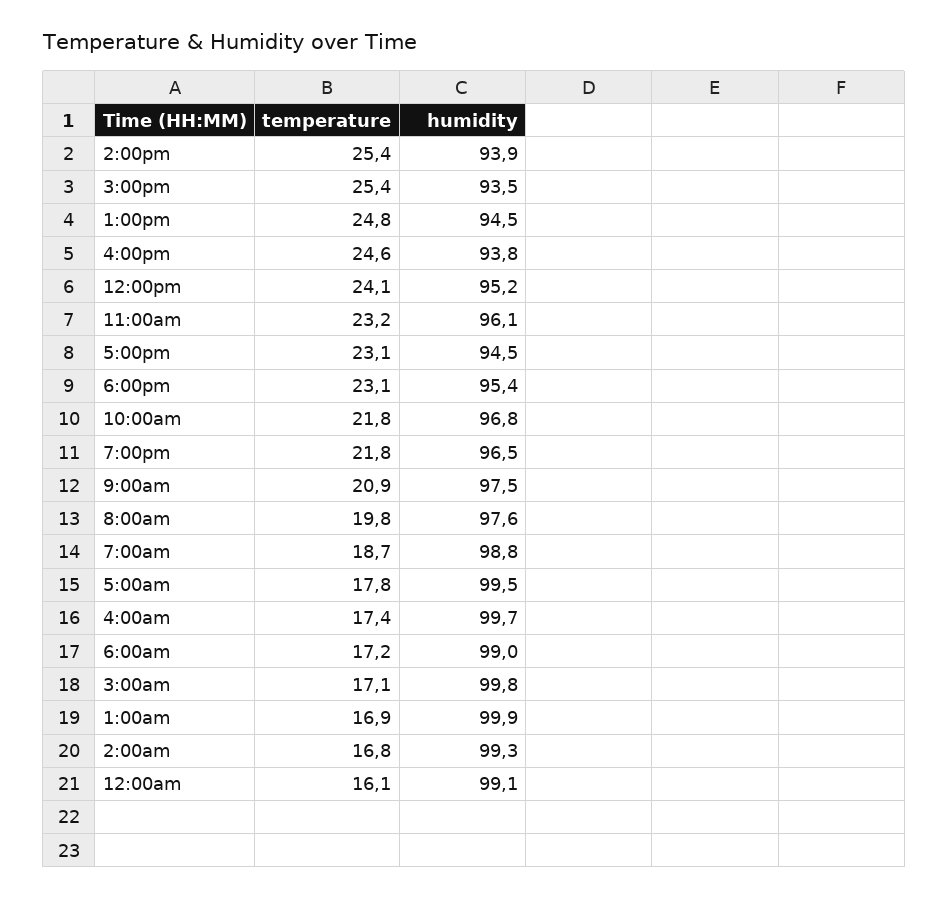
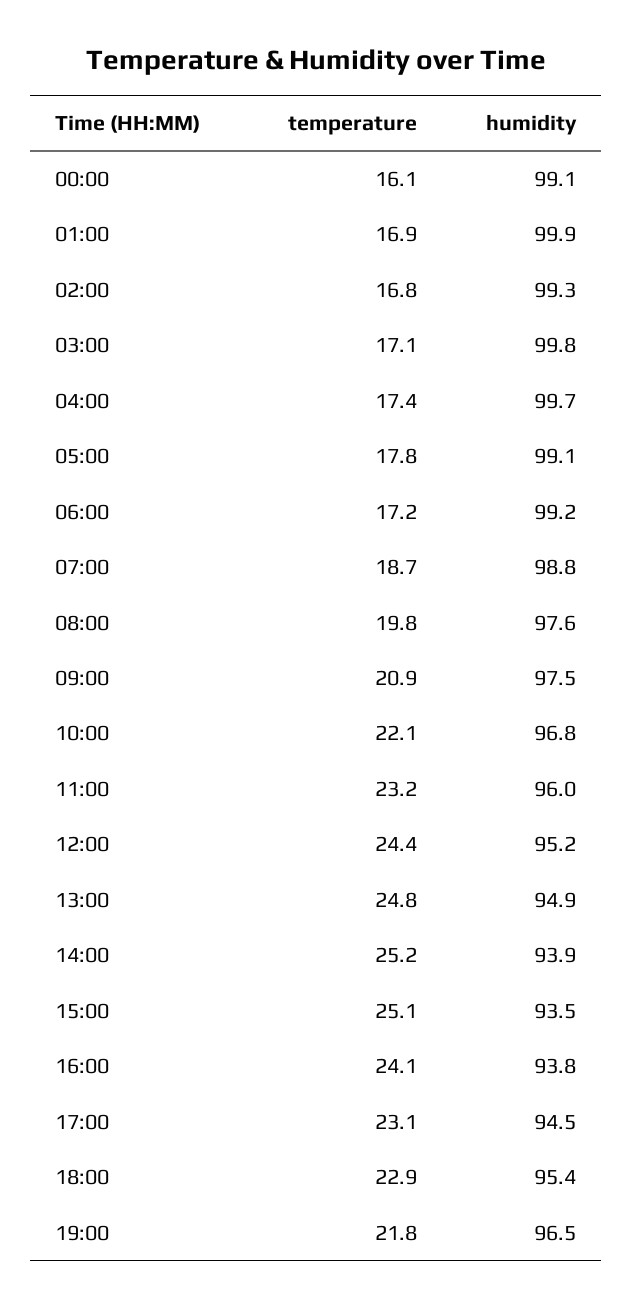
  {
    "temperature": {
-     "2:00pm": 25.4,
+     "2:00pm": 25.2,
-     "3:00pm": 25.4,
+     "3:00pm": 25.1,
      "1:00pm": 24.8,
-     "4:00pm": 24.6,
+     "4:00pm": 24.1,
-     "12:00pm": 24.1,
+     "12:00pm": 24.4,
      "11:00am": 23.2,
      "5:00pm": 23.1,
-     "6:00pm": 23.1,
+     "6:00pm": 22.9,
-     "10:00am": 21.8,
+     "10:00am": 22.1,
      "7:00pm": 21.8,
      "9:00am": 20.9,
      "8:00am": 19.8,
      "7:00am": 18.7,
      "5:00am": 17.8,
      "4:00am": 17.4,
      "6:00am": 17.2,
      "3:00am": 17.1,
      "1:00am": 16.9,
      "2:00am": 16.8,
      "12:00am": 16.1
    },
    "humidity": {
      "2:00pm": 93.9,
      "3:00pm": 93.5,
-     "1:00pm": 94.5,
+     "1:00pm": 94.9,
      "4:00pm": 93.8,
      "12:00pm": 95.2,
-     "11:00am": 96.1,
+     "11:00am": 96,
      "5:00pm": 94.5,
      "6:00pm": 95.4,
      "10:00am": 96.8,
      "7:00pm": 96.5,
      "9:00am": 97.5,
      "8:00am": 97.6,
      "7:00am": 98.8,
-     "5:00am": 99.5,
+     "5:00am": 99.1,
      "4:00am": 99.7,
-     "6:00am": 99,
+     "6:00am": 99.2,
      "3:00am": 99.8,
      "1:00am": 99.9,
      "2:00am": 99.3,
      "12:00am": 99.1
    }
  }

